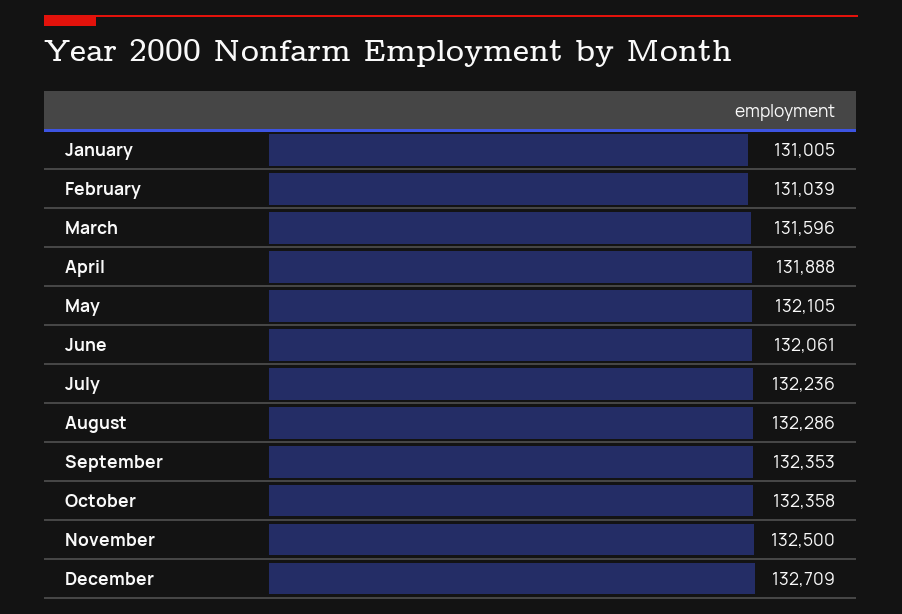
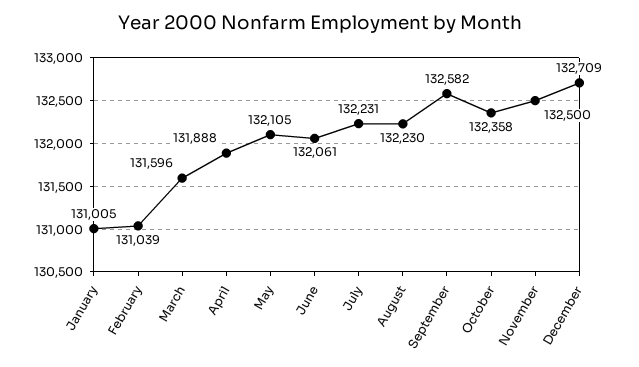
  {
    "January": 131005,
    "February": 131039,
    "March": 131596,
    "April": 131888,
    "May": 132105,
    "June": 132061,
-   "July": 132236,
+   "July": 132231,
-   "August": 132286,
+   "August": 132230,
-   "September": 132353,
+   "September": 132582,
    "October": 132358,
    "November": 132500,
    "December": 132709
  }

